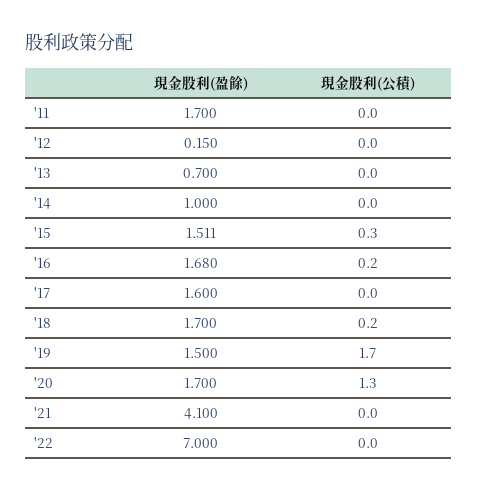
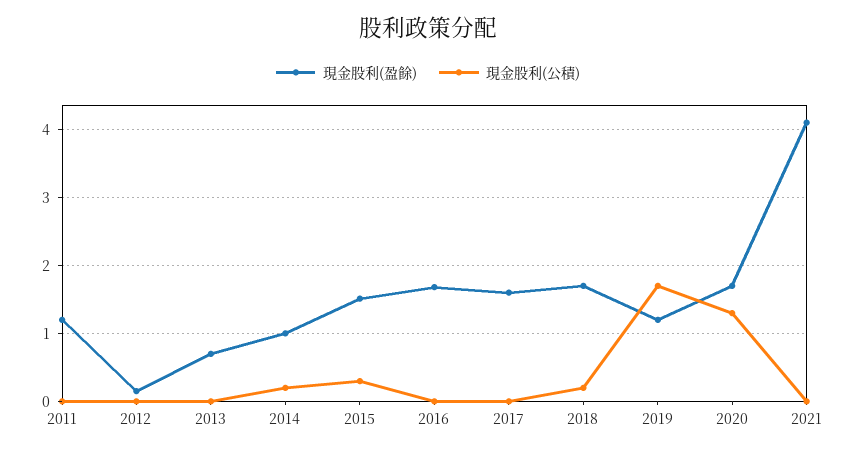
  {
    "現金股利(盈餘)": {
-     "'11": 1.7,
+     "'11": 1.2,
      "'12": 0.15,
      "'13": 0.7,
      "'14": 1,
      "'15": 1.511,
      "'16": 1.68,
      "'17": 1.6,
      "'18": 1.7,
-     "'19": 1.5,
+     "'19": 1.2,
      "'20": 1.7,
-     "'21": 4.1,
+     "'21": 4.1
-     "'22": 7
    },
    "現金股利(公積)": {
      "'11": 0,
      "'12": 0,
      "'13": 0,
-     "'14": 0,
+     "'14": 0.2,
      "'15": 0.3,
-     "'16": 0.2,
+     "'16": 0,
      "'17": 0,
      "'18": 0.2,
      "'19": 1.7,
      "'20": 1.3,
-     "'21": 0,
+     "'21": 0
-     "'22": 0
    }
  }

